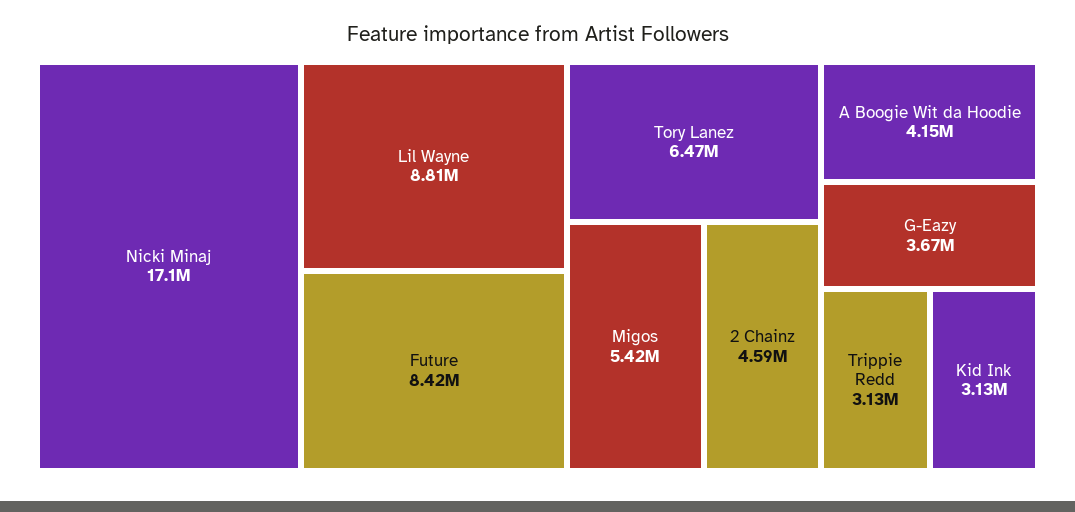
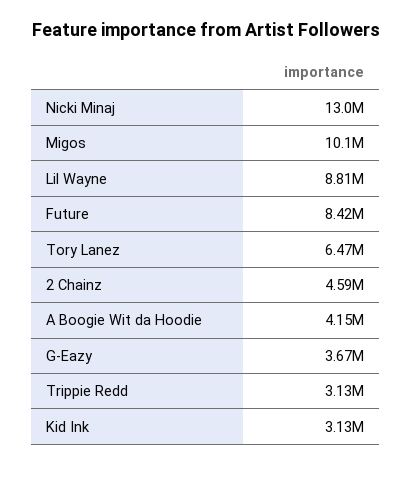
  {
-   "Nicki Minaj": 17100000,
+   "Nicki Minaj": 13000000,
    "Lil Wayne": 8810000,
    "Future": 8420000,
    "Tory Lanez": 6470000,
-   "Migos": 5420000,
+   "Migos": 10100000,
    "2 Chainz": 4590000,
    "A Boogie Wit da Hoodie": 4150000,
    "G-Eazy": 3670000,
    "Trippie Redd": 3130000,
    "Kid Ink": 3130000
  }

